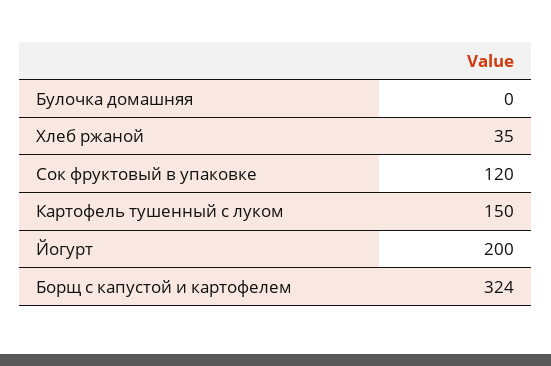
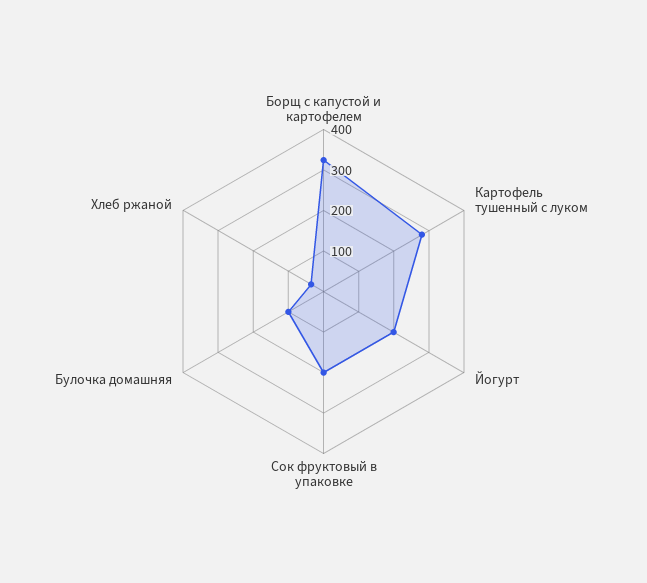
  {
-   "Булочка домашняя": 0,
+   "Булочка домашняя": 100,
    "Хлеб ржаной": 35,
-   "Сок фруктовый в упаковке": 120,
+   "Сок фруктовый в упаковке": 200,
-   "Картофель тушенный с луком": 150,
+   "Картофель тушенный с луком": 280,
    "Йогурт": 200,
    "Борщ с капустой и картофелем": 324
  }

